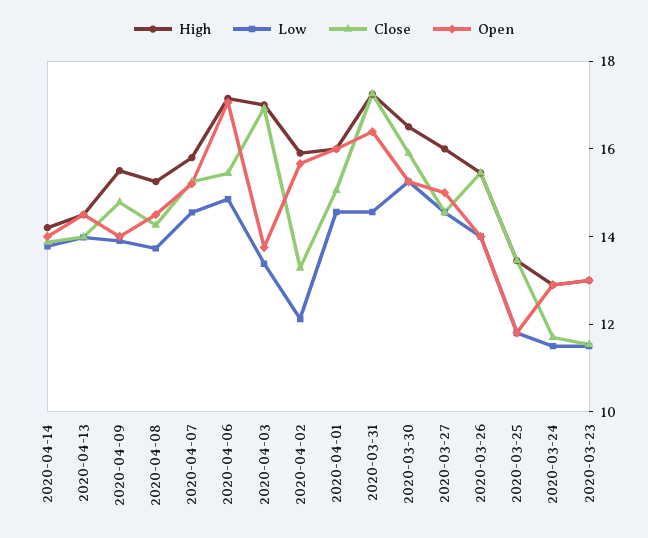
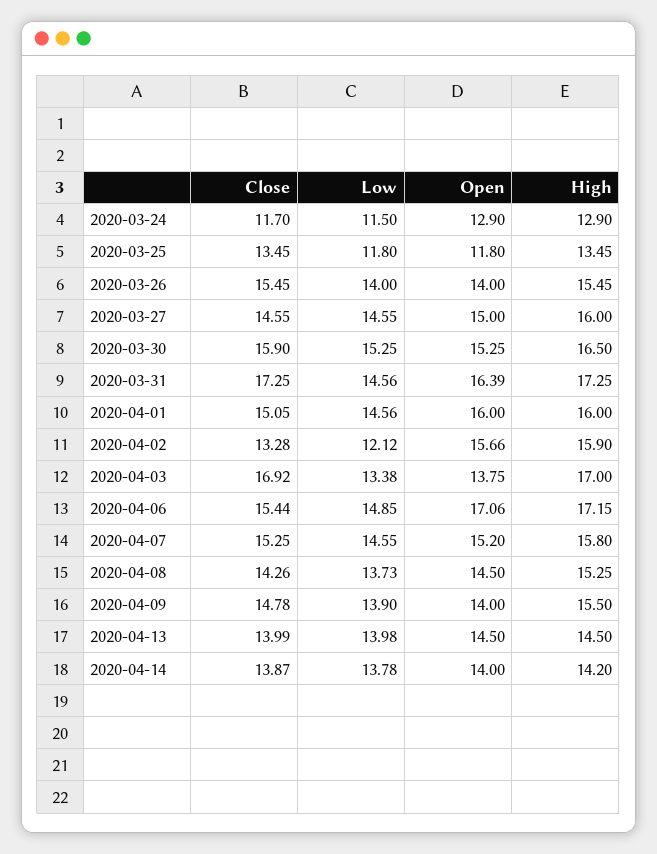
  {
    "High": {
      "2020-04-14": 14.2,
      "2020-04-13": 14.5,
      "2020-04-09": 15.5,
      "2020-04-08": 15.25,
      "2020-04-07": 15.8,
      "2020-04-06": 17.15,
      "2020-04-03": 17,
      "2020-04-02": 15.9,
      "2020-04-01": 16,
      "2020-03-31": 17.25,
      "2020-03-30": 16.5,
      "2020-03-27": 16,
      "2020-03-26": 15.45,
      "2020-03-25": 13.45,
-     "2020-03-24": 12.9,
+     "2020-03-24": 12.9
-     "2020-03-23": 13
    },
    "Low": {
      "2020-04-14": 13.78,
      "2020-04-13": 13.98,
      "2020-04-09": 13.9,
      "2020-04-08": 13.73,
      "2020-04-07": 14.55,
      "2020-04-06": 14.85,
      "2020-04-03": 13.38,
      "2020-04-02": 12.12,
      "2020-04-01": 14.56,
      "2020-03-31": 14.56,
      "2020-03-30": 15.25,
      "2020-03-27": 14.55,
      "2020-03-26": 14,
      "2020-03-25": 11.8,
-     "2020-03-24": 11.5,
+     "2020-03-24": 11.5
-     "2020-03-23": 11.5
    },
    "Close": {
      "2020-04-14": 13.87,
      "2020-04-13": 13.99,
      "2020-04-09": 14.78,
      "2020-04-08": 14.26,
      "2020-04-07": 15.25,
      "2020-04-06": 15.44,
      "2020-04-03": 16.92,
      "2020-04-02": 13.28,
      "2020-04-01": 15.05,
      "2020-03-31": 17.25,
      "2020-03-30": 15.9,
      "2020-03-27": 14.55,
      "2020-03-26": 15.45,
      "2020-03-25": 13.45,
-     "2020-03-24": 11.7,
+     "2020-03-24": 11.7
-     "2020-03-23": 11.5
    },
    "Open": {
      "2020-04-14": 14,
      "2020-04-13": 14.5,
      "2020-04-09": 14,
      "2020-04-08": 14.5,
      "2020-04-07": 15.2,
      "2020-04-06": 17.06,
      "2020-04-03": 13.75,
      "2020-04-02": 15.66,
      "2020-04-01": 16,
      "2020-03-31": 16.39,
      "2020-03-30": 15.25,
      "2020-03-27": 15,
      "2020-03-26": 14,
      "2020-03-25": 11.8,
-     "2020-03-24": 12.9,
+     "2020-03-24": 12.9
-     "2020-03-23": 13
    }
  }

